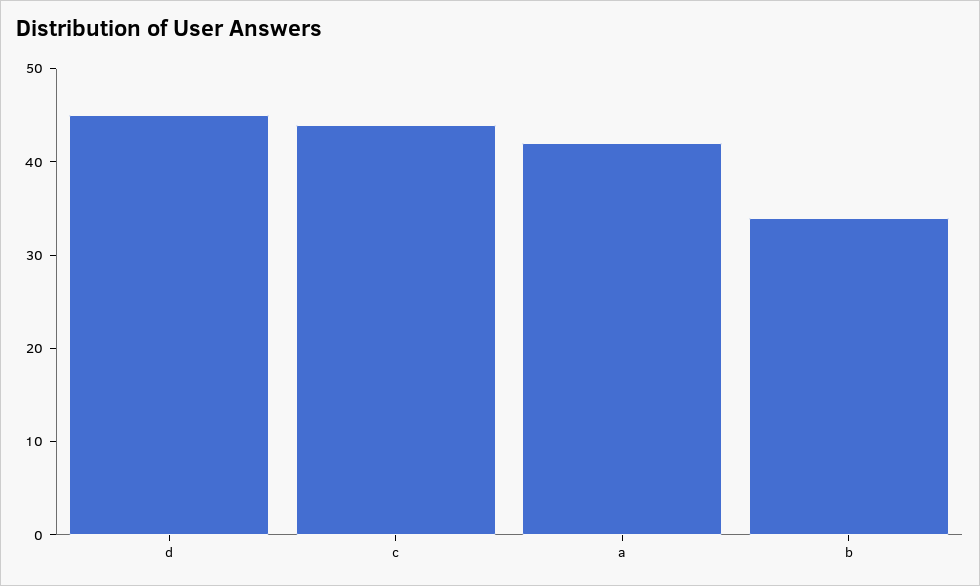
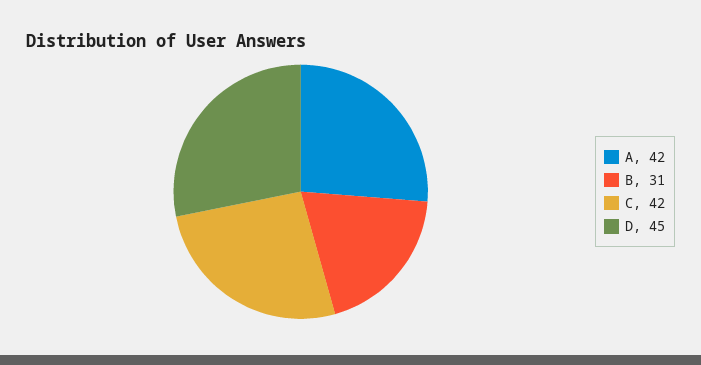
  {
    "d": 45,
-   "c": 44,
+   "c": 42,
    "a": 42,
-   "b": 34
+   "b": 31
  }

